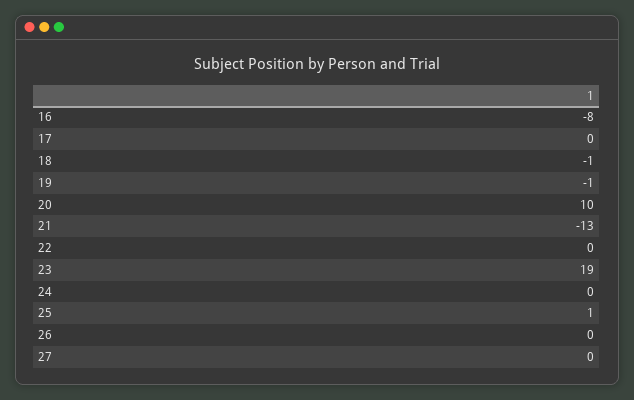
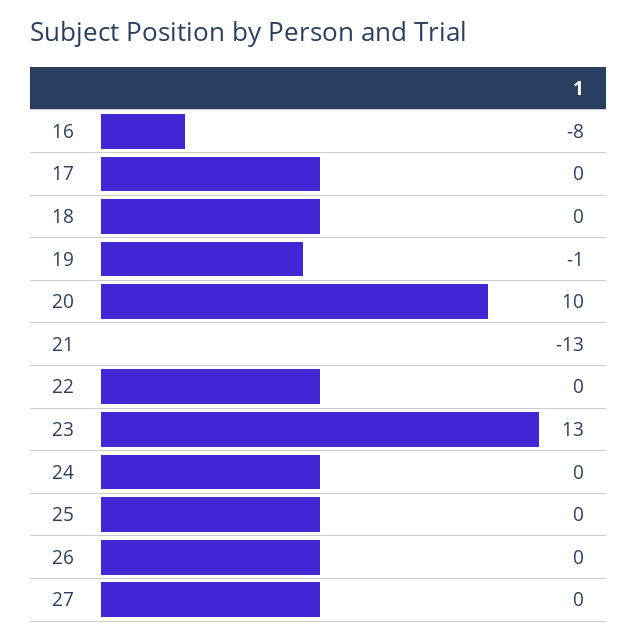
  {
    "16": -8,
    "17": 0,
-   "18": -1,
+   "18": 0,
    "19": -1,
    "20": 10,
    "21": -13,
    "22": 0,
-   "23": 19,
+   "23": 13,
    "24": 0,
-   "25": 1,
+   "25": 0,
    "26": 0,
    "27": 0
  }

